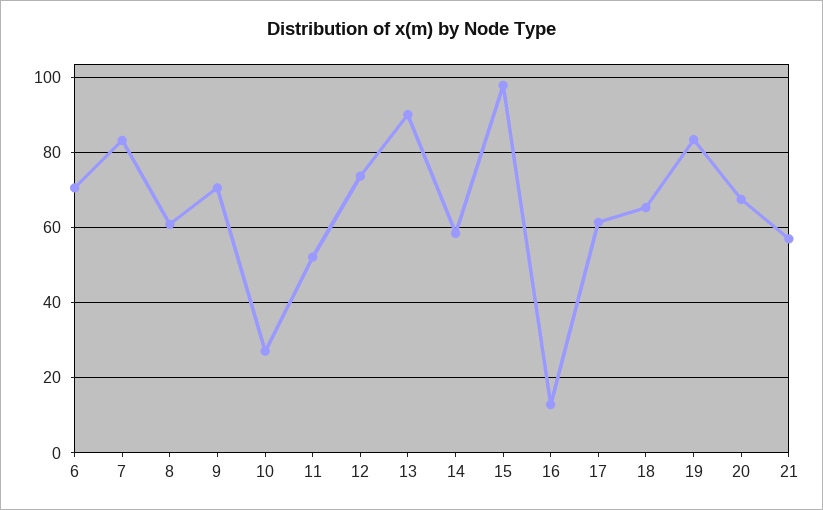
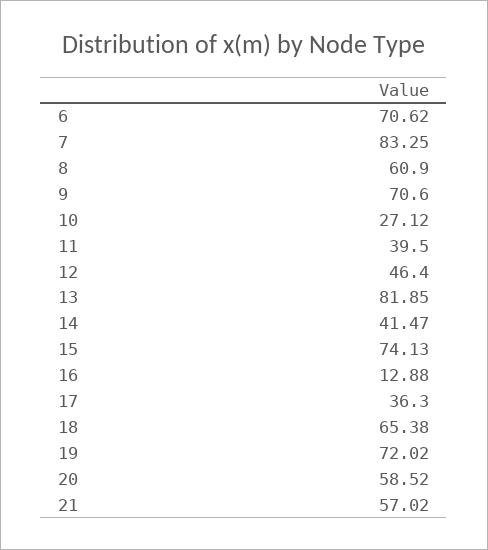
  {
    "6": 70.62,
    "7": 83.25,
    "8": 60.9,
    "9": 70.6,
    "10": 27.12,
-   "11": 52,
+   "11": 39.5,
-   "12": 74,
+   "12": 46.4,
-   "13": 90,
+   "13": 81.85,
-   "14": 58,
+   "14": 41.47,
-   "15": 98,
+   "15": 74.13,
    "16": 12.88,
-   "17": 62,
+   "17": 36.3,
    "18": 65.38,
-   "19": 84,
+   "19": 72.02,
-   "20": 68,
+   "20": 58.52,
    "21": 57.02
  }

